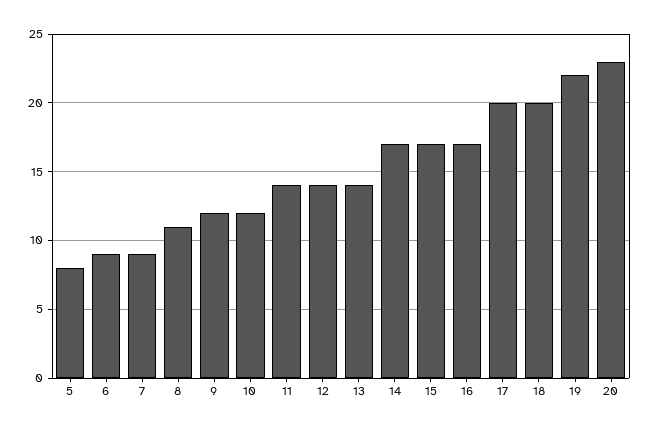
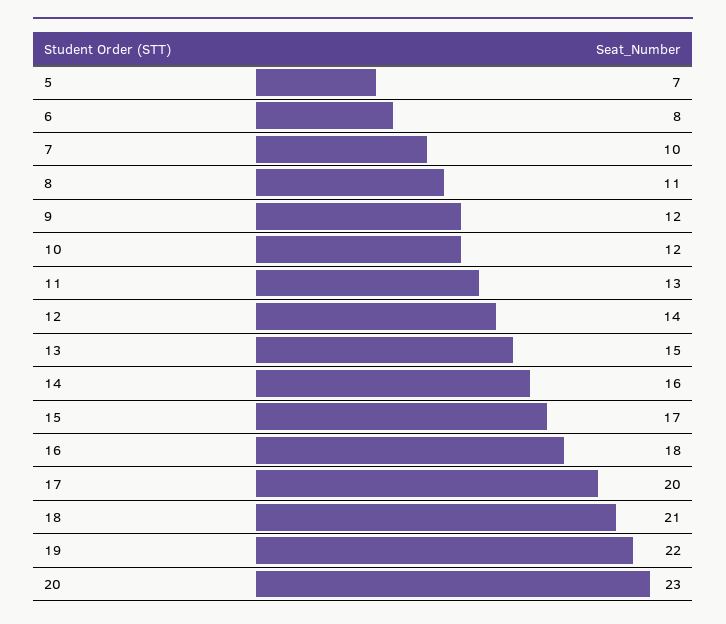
  {
-   "5": 8,
+   "5": 7,
-   "6": 9,
+   "6": 8,
-   "7": 9,
+   "7": 10,
    "8": 11,
    "9": 12,
    "10": 12,
-   "11": 14,
+   "11": 13,
    "12": 14,
-   "13": 14,
+   "13": 15,
-   "14": 17,
+   "14": 16,
    "15": 17,
-   "16": 17,
+   "16": 18,
    "17": 20,
-   "18": 20,
+   "18": 21,
    "19": 22,
    "20": 23
  }

